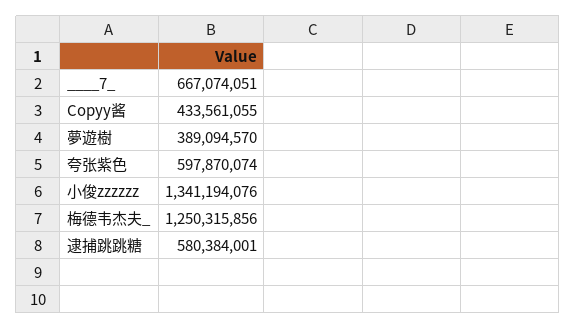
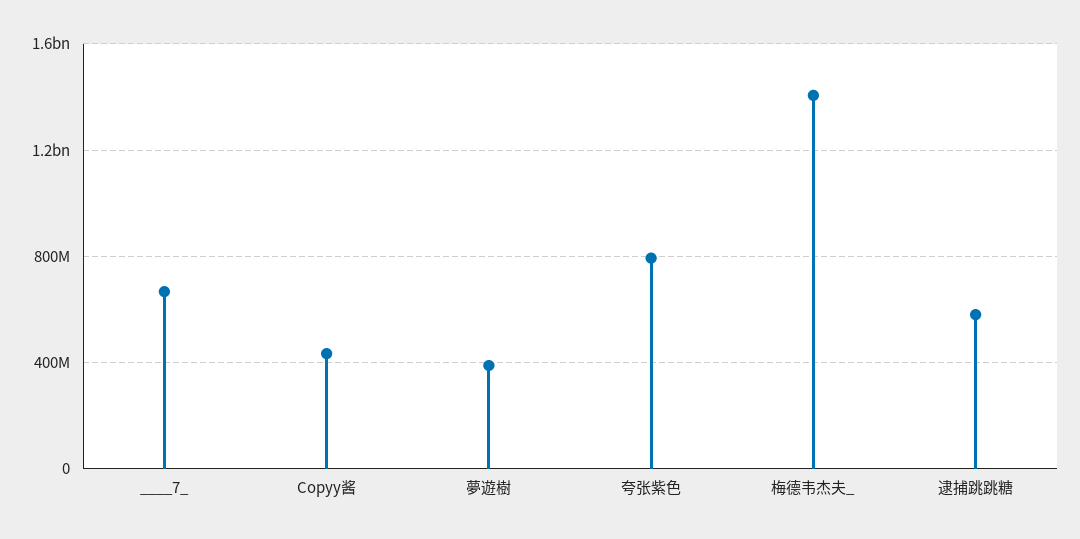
  {
    "____7_": 667074051,
    "Copyy酱": 433561055,
    "夢遊樹": 389094570,
-   "夸张紫色": 597870074,
+   "夸张紫色": 800000000,
-   "小俊zzzzzz": 1341194076,
-   "梅德韦杰夫_": 1250315856,
+   "梅德韦杰夫_": 1400000000,
    "逮捕跳跳糖": 580384001
  }

